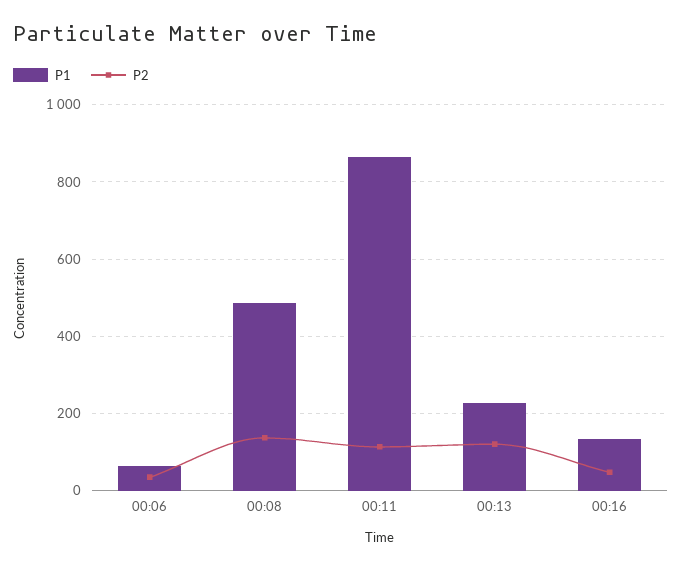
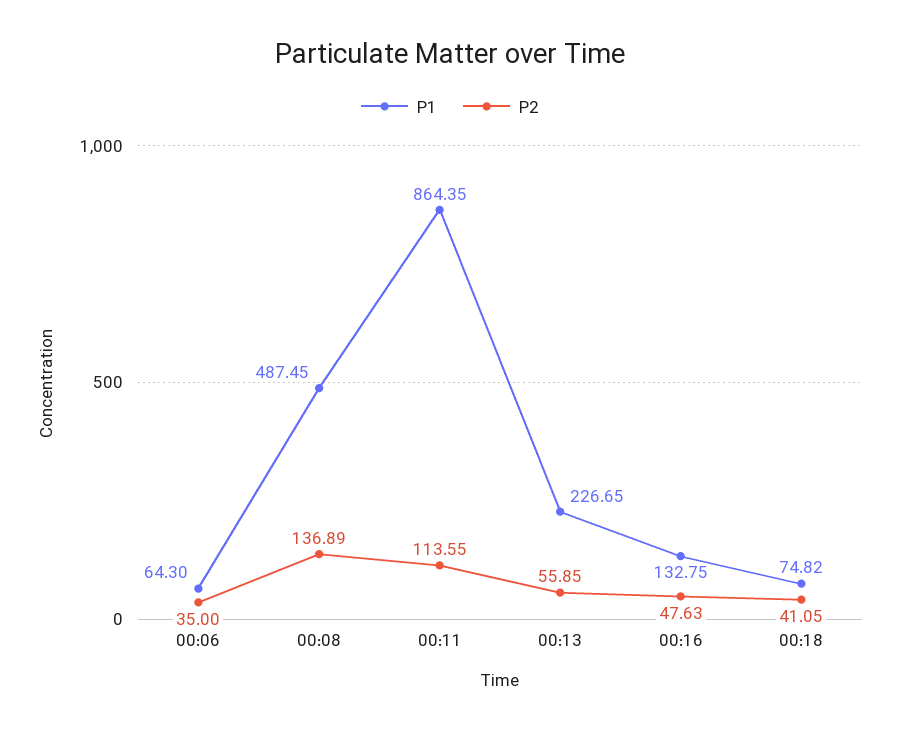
  {
    "P1": {
      "00:06": 64.3,
      "00:08": 487.45,
      "00:11": 864.35,
      "00:13": 226.65,
-     "00:16": 132.75
+     "00:16": 132.75,
+     "00:18": 74.82
    },
    "P2": {
      "00:06": 35,
      "00:08": 136.89,
      "00:11": 113.55,
-     "00:13": 120,
+     "00:13": 55.85,
-     "00:16": 47.63
+     "00:16": 47.63,
+     "00:18": 41.05
    }
  }

